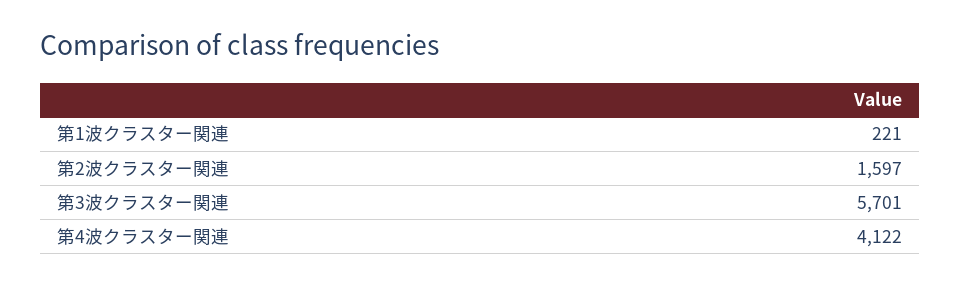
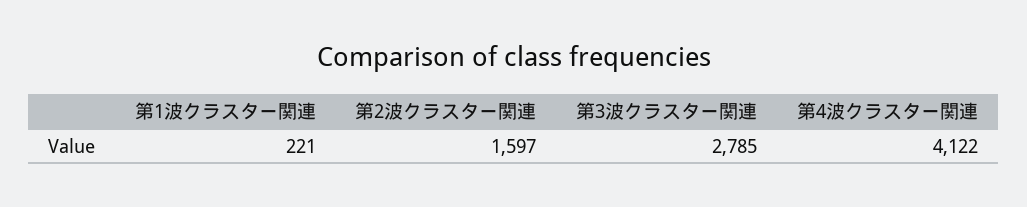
  {
    "第1波クラスター関連": 221,
    "第2波クラスター関連": 1597,
-   "第3波クラスター関連": 5701,
+   "第3波クラスター関連": 2785,
    "第4波クラスター関連": 4122
  }

